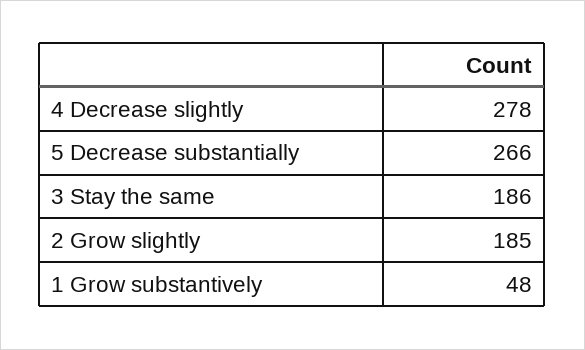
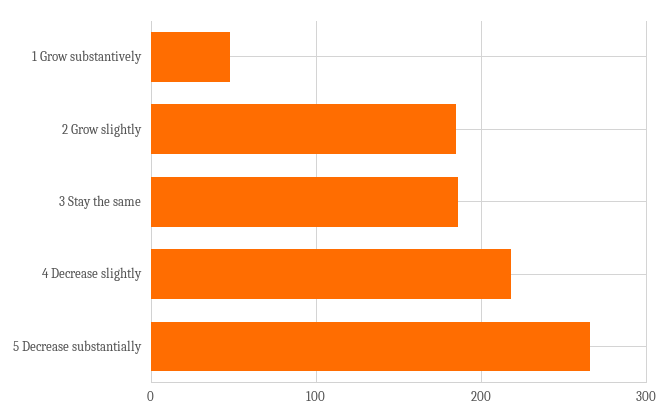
  {
-   "4 Decrease slightly": 278,
+   "4 Decrease slightly": 220,
    "5 Decrease substantially": 266,
    "3 Stay the same": 186,
    "2 Grow slightly": 185,
    "1 Grow substantively": 48
  }

